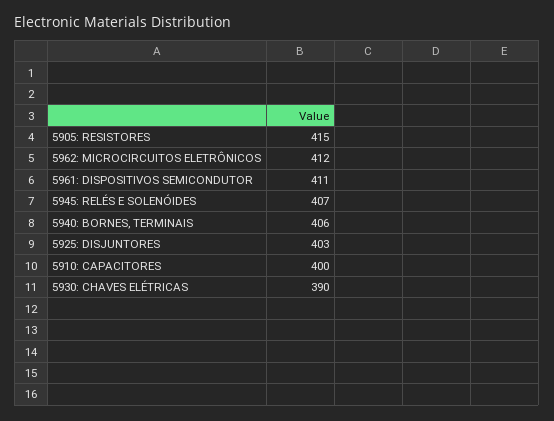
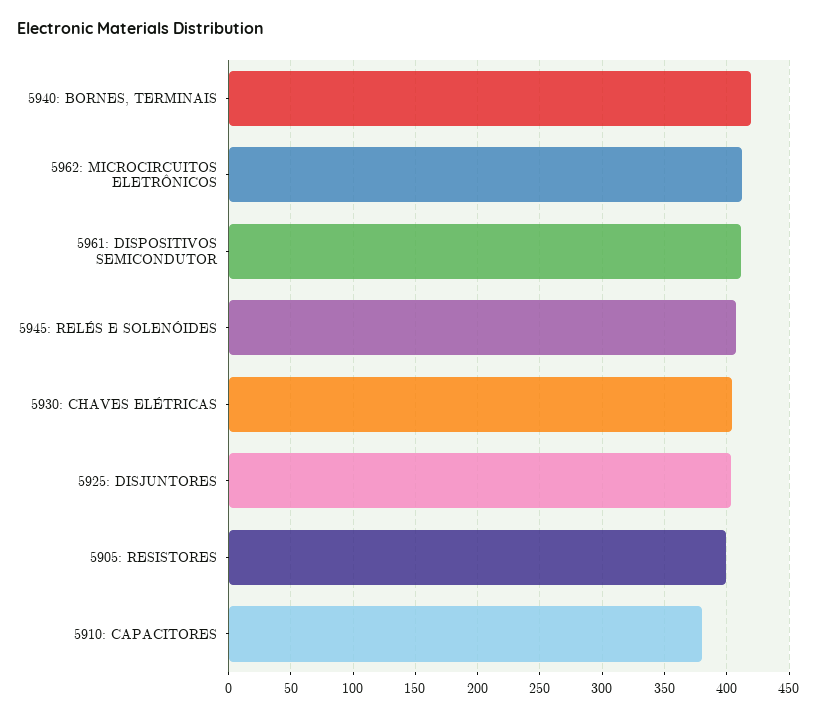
  {
-   "5905: RESISTORES": 415,
+   "5905: RESISTORES": 400,
    "5962: MICROCIRCUITOS ELETRÔNICOS": 412,
    "5961: DISPOSITIVOS SEMICONDUTOR": 411,
    "5945: RELÉS E SOLENÓIDES": 407,
-   "5940: BORNES, TERMINAIS": 406,
+   "5940: BORNES, TERMINAIS": 420,
    "5925: DISJUNTORES": 403,
-   "5910: CAPACITORES": 400,
+   "5910: CAPACITORES": 380,
-   "5930: CHAVES ELÉTRICAS": 390
+   "5930: CHAVES ELÉTRICAS": 405
  }

